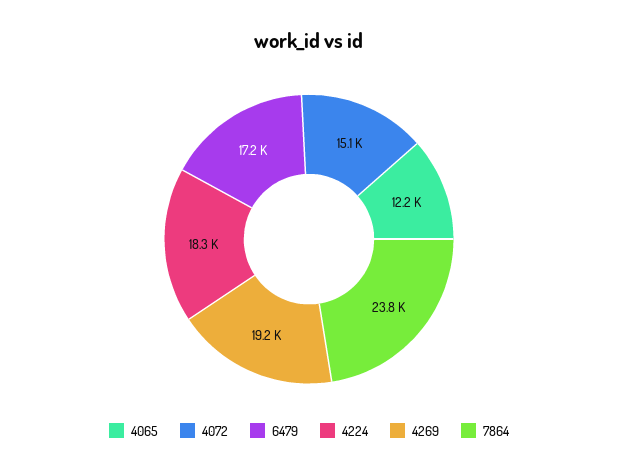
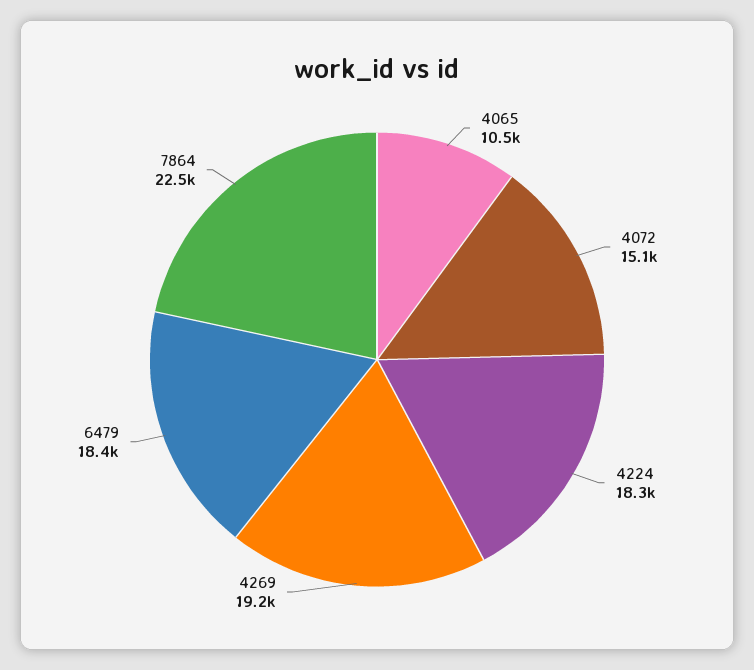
  {
-   "4065": 12200,
+   "4065": 10500,
    "4072": 15100,
-   "6479": 17200,
+   "6479": 18400,
    "4224": 18300,
    "4269": 19200,
-   "7864": 23800
+   "7864": 22500
  }

